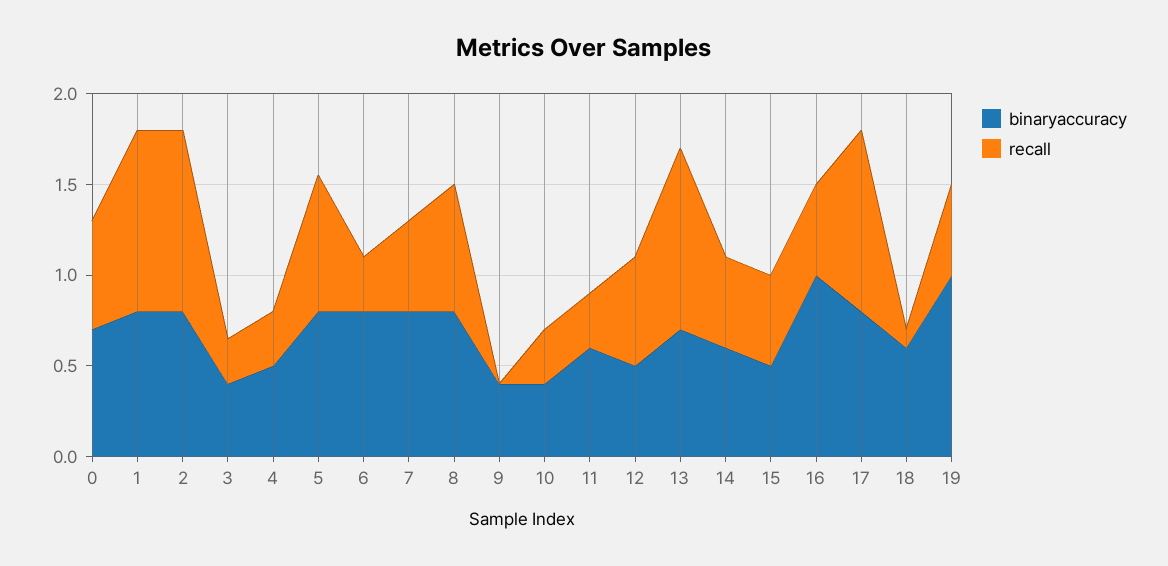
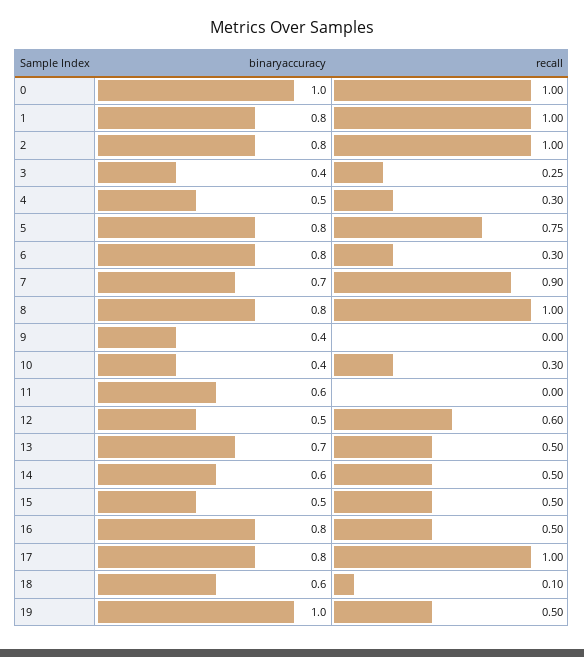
  {
    "binaryaccuracy": {
-     "0": 0.7,
+     "0": 1,
      "1": 0.8,
      "2": 0.8,
      "3": 0.4,
      "4": 0.5,
      "5": 0.8,
      "6": 0.8,
-     "7": 0.8,
+     "7": 0.7,
      "8": 0.8,
      "9": 0.4,
      "10": 0.4,
      "11": 0.6,
      "12": 0.5,
      "13": 0.7,
      "14": 0.6,
      "15": 0.5,
-     "16": 1,
+     "16": 0.8,
      "17": 0.8,
      "18": 0.6,
      "19": 1
    },
    "recall": {
-     "0": 0.6,
+     "0": 1,
      "1": 1,
      "2": 1,
      "3": 0.25,
      "4": 0.3,
      "5": 0.75,
      "6": 0.3,
-     "7": 0.5,
+     "7": 0.9,
-     "8": 0.7,
+     "8": 1,
      "9": 0,
      "10": 0.3,
-     "11": 0.3,
+     "11": 0,
      "12": 0.6,
-     "13": 1,
+     "13": 0.5,
      "14": 0.5,
      "15": 0.5,
      "16": 0.5,
      "17": 1,
      "18": 0.1,
      "19": 0.5
    }
  }

